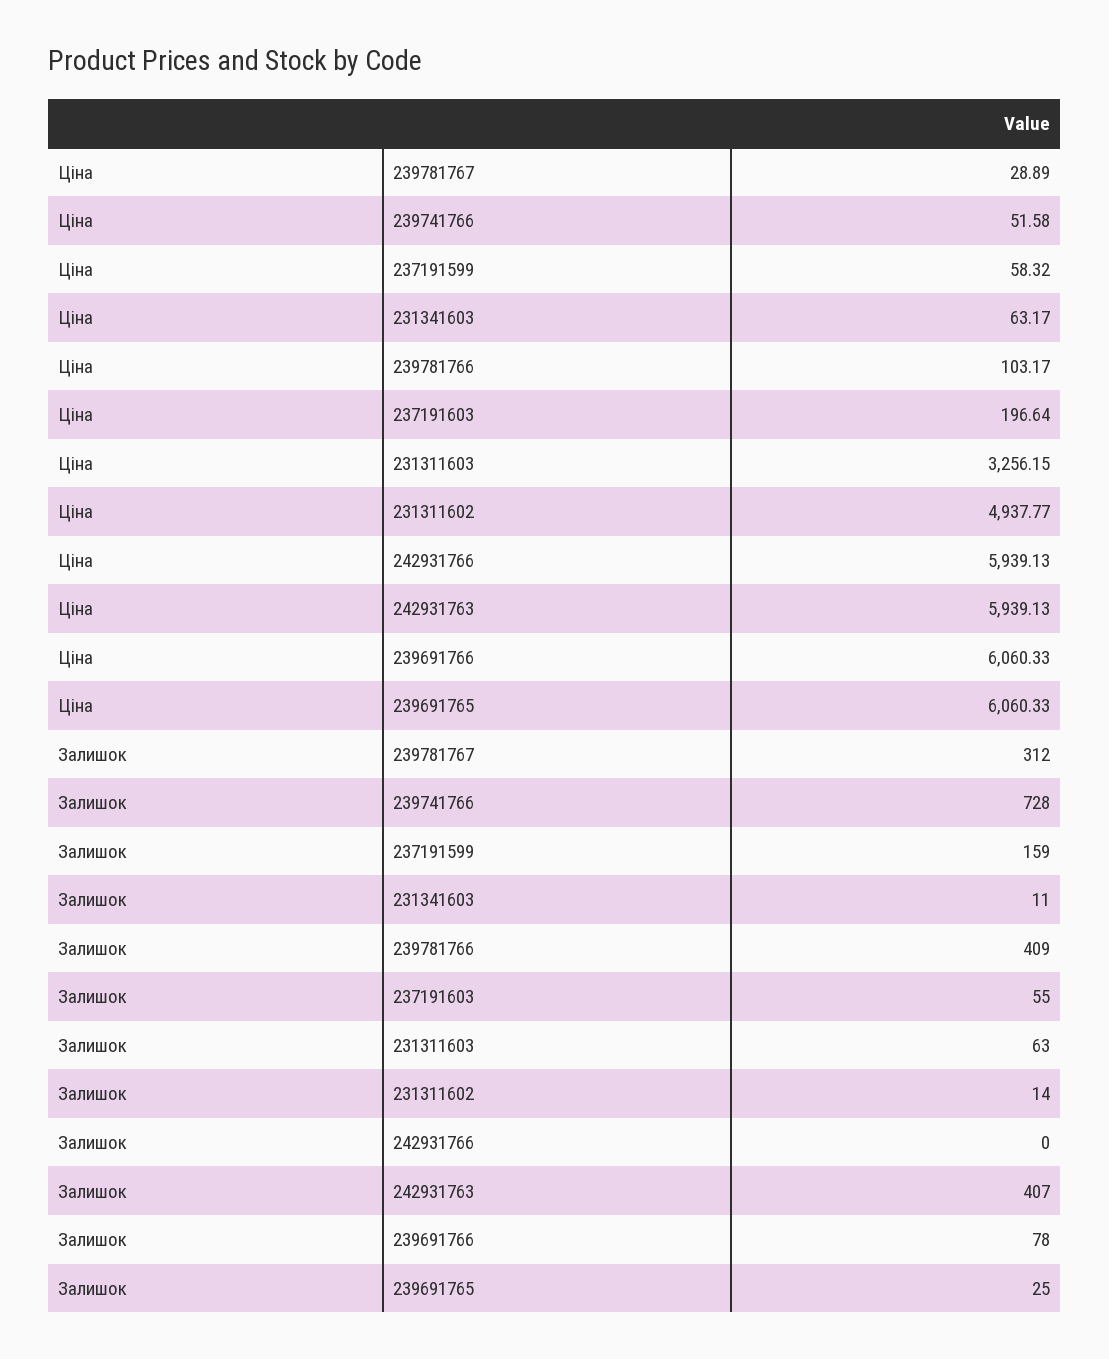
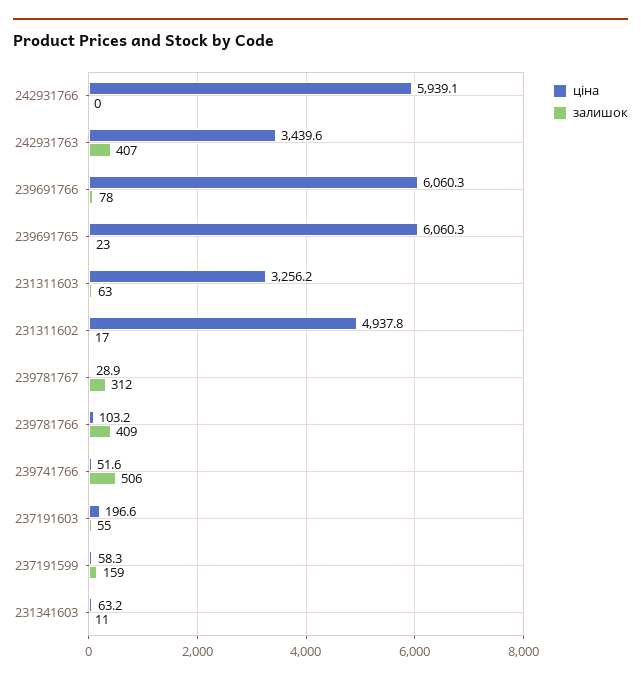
  {
    "Ціна": {
      "239781767": 28.89,
      "239741766": 51.58,
      "237191599": 58.32,
      "231341603": 63.17,
      "239781766": 103.17,
      "237191603": 196.64,
      "231311603": 3256.15,
      "231311602": 4937.77,
      "242931766": 5939.13,
-     "242931763": 5939.13,
+     "242931763": 3439.6,
      "239691766": 6060.33,
      "239691765": 6060.33
    },
    "Залишок": {
      "239781767": 312,
-     "239741766": 728,
+     "239741766": 506,
      "237191599": 159,
      "231341603": 11,
      "239781766": 409,
      "237191603": 55,
      "231311603": 63,
-     "231311602": 14,
+     "231311602": 17,
      "242931766": 0,
      "242931763": 407,
      "239691766": 78,
-     "239691765": 25
+     "239691765": 23
    }
  }

